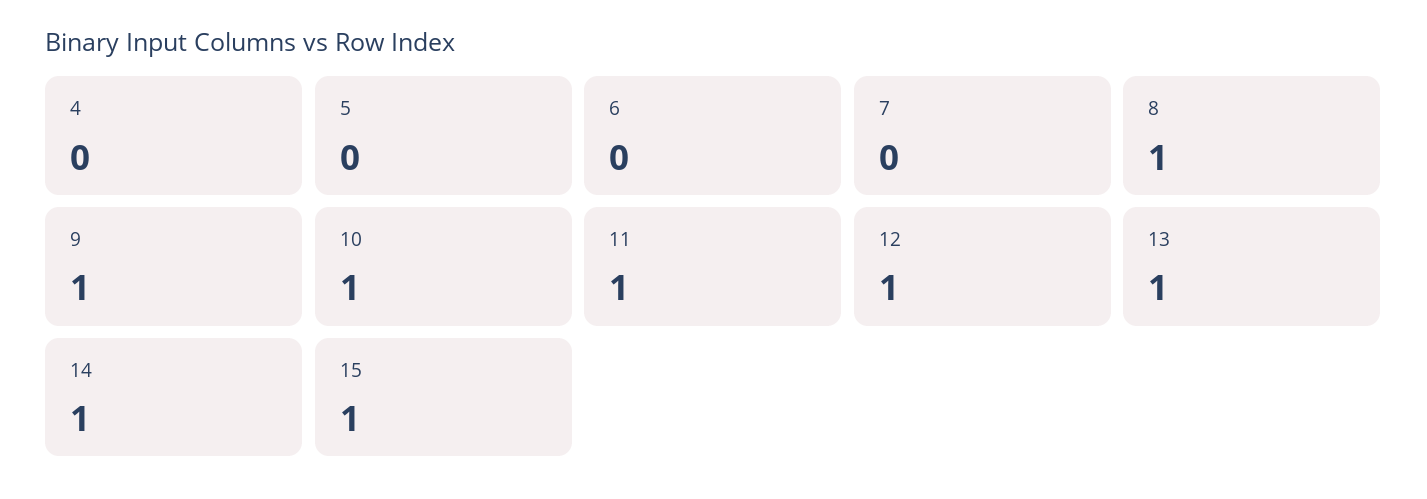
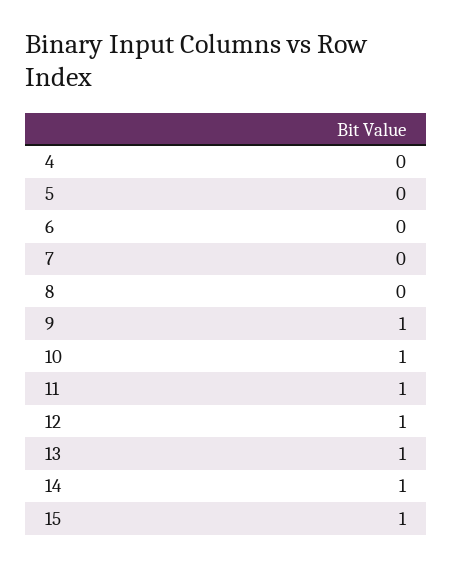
  {
    "4": 0,
    "5": 0,
    "6": 0,
    "7": 0,
-   "8": 1,
+   "8": 0,
    "9": 1,
    "10": 1,
    "11": 1,
    "12": 1,
    "13": 1,
    "14": 1,
    "15": 1
  }

